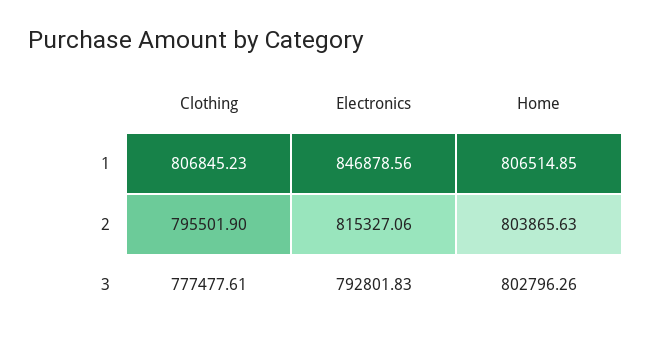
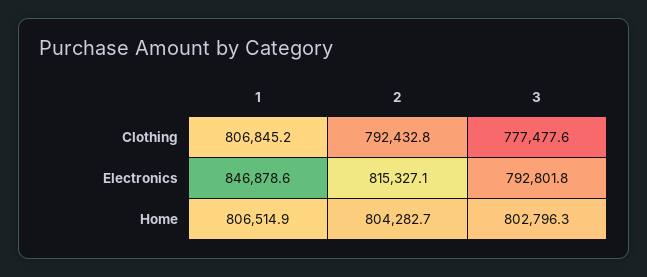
  {
    "Clothing": {
      "1": 806845.23,
-     "2": 795501.9,
+     "2": 792432.8,
      "3": 777477.61
    },
    "Electronics": {
      "1": 846878.56,
      "2": 815327.06,
      "3": 792801.83
    },
    "Home": {
      "1": 806514.85,
-     "2": 803865.63,
+     "2": 804282.7,
      "3": 802796.26
    }
  }

